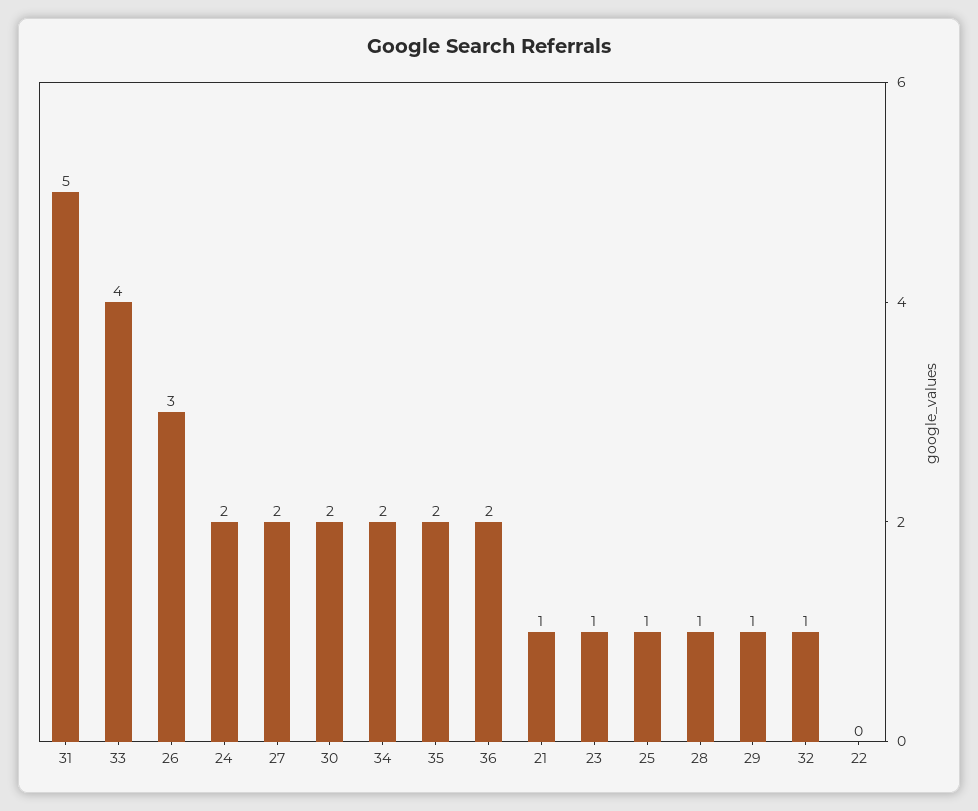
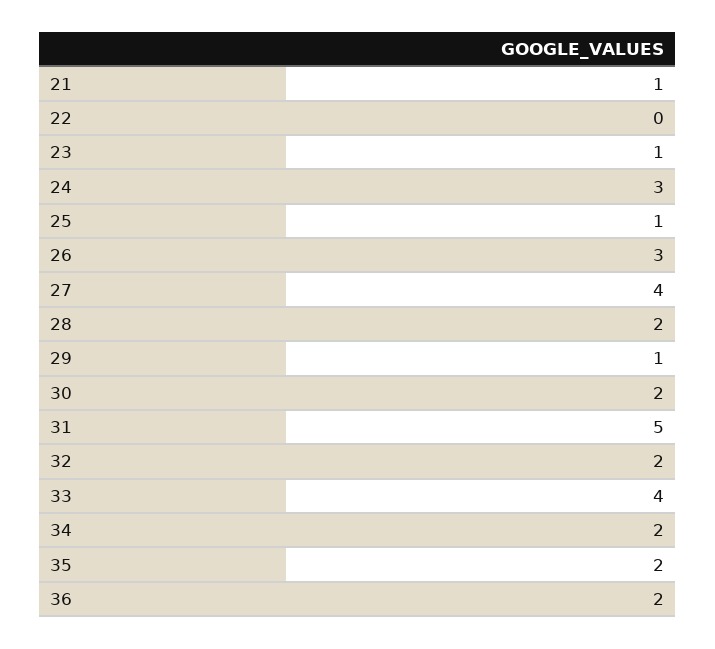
  {
    "31": 5,
    "33": 4,
    "26": 3,
-   "24": 2,
+   "24": 3,
-   "27": 2,
+   "27": 4,
    "30": 2,
    "34": 2,
    "35": 2,
    "36": 2,
    "21": 1,
    "23": 1,
    "25": 1,
-   "28": 1,
+   "28": 2,
    "29": 1,
-   "32": 1,
+   "32": 2,
    "22": 0
  }

